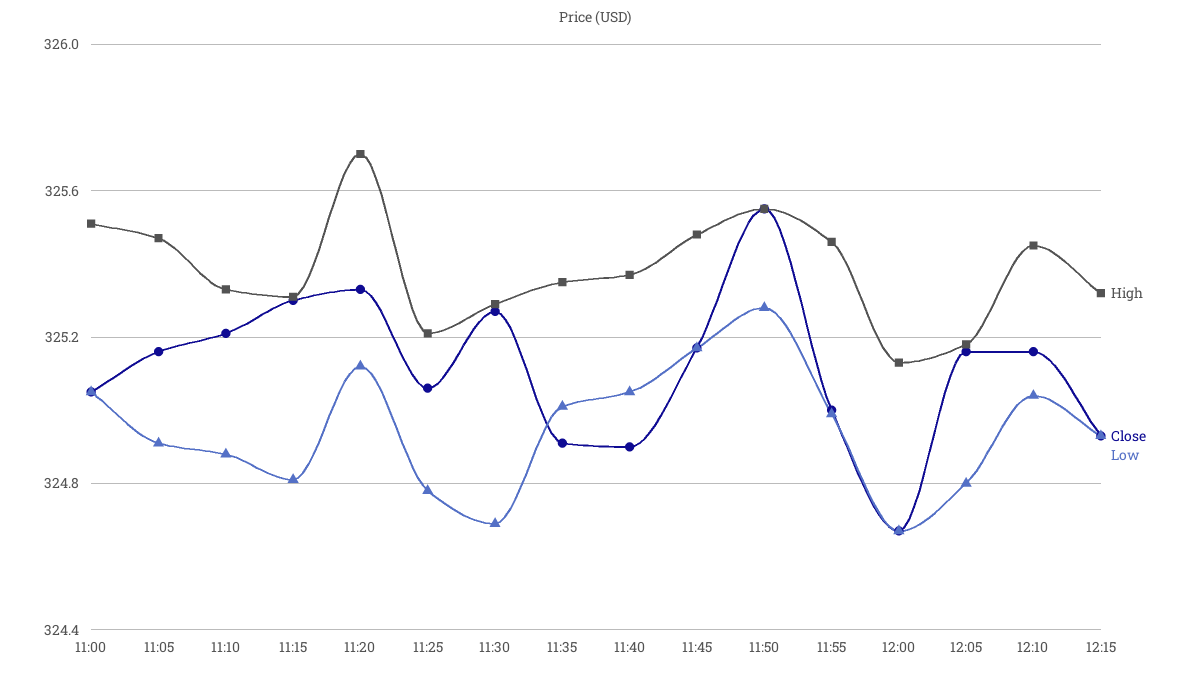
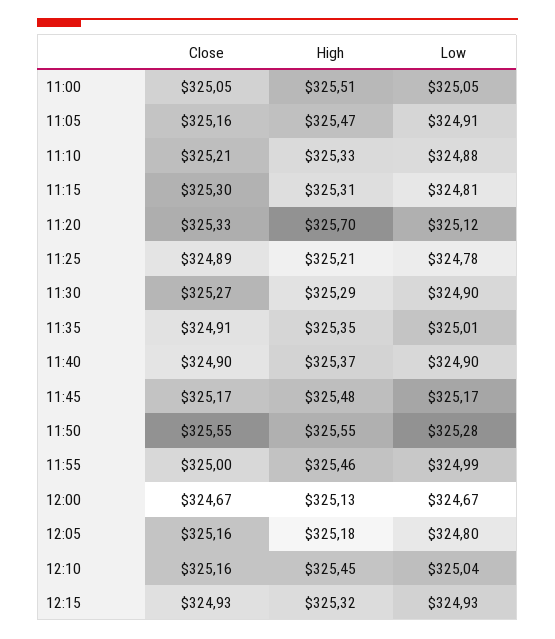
  {
    "High": {
      "11:00": 325.51,
      "11:05": 325.47,
      "11:10": 325.33,
      "11:15": 325.31,
      "11:20": 325.7,
      "11:25": 325.21,
      "11:30": 325.29,
      "11:35": 325.35,
      "11:40": 325.37,
      "11:45": 325.48,
      "11:50": 325.55,
      "11:55": 325.46,
      "12:00": 325.13,
      "12:05": 325.18,
      "12:10": 325.45,
      "12:15": 325.32
    },
    "Close": {
      "11:00": 325.05,
      "11:05": 325.16,
      "11:10": 325.21,
      "11:15": 325.3,
      "11:20": 325.33,
-     "11:25": 325.05,
+     "11:25": 324.89,
      "11:30": 325.27,
      "11:35": 324.91,
      "11:40": 324.9,
      "11:45": 325.17,
      "11:50": 325.55,
      "11:55": 325,
      "12:00": 324.67,
      "12:05": 325.16,
      "12:10": 325.16,
      "12:15": 324.93
    },
    "Low": {
      "11:00": 325.05,
      "11:05": 324.91,
      "11:10": 324.88,
      "11:15": 324.81,
      "11:20": 325.12,
      "11:25": 324.78,
-     "11:30": 324.7,
+     "11:30": 324.9,
      "11:35": 325.01,
-     "11:40": 325.05,
+     "11:40": 324.9,
      "11:45": 325.17,
      "11:50": 325.28,
      "11:55": 324.99,
      "12:00": 324.67,
      "12:05": 324.8,
      "12:10": 325.04,
      "12:15": 324.93
    }
  }

